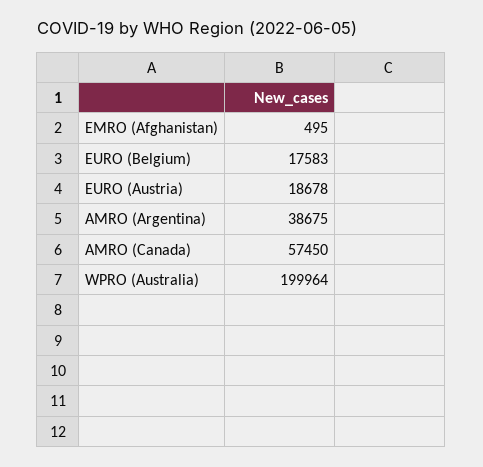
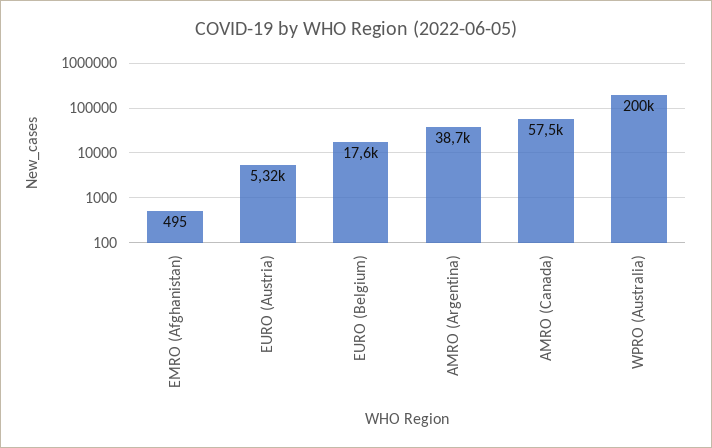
  {
    "EMRO (Afghanistan)": 495,
    "EURO (Belgium)": 17583,
-   "EURO (Austria)": 18678,
+   "EURO (Austria)": 5320,
    "AMRO (Argentina)": 38675,
    "AMRO (Canada)": 57450,
    "WPRO (Australia)": 199964
  }

